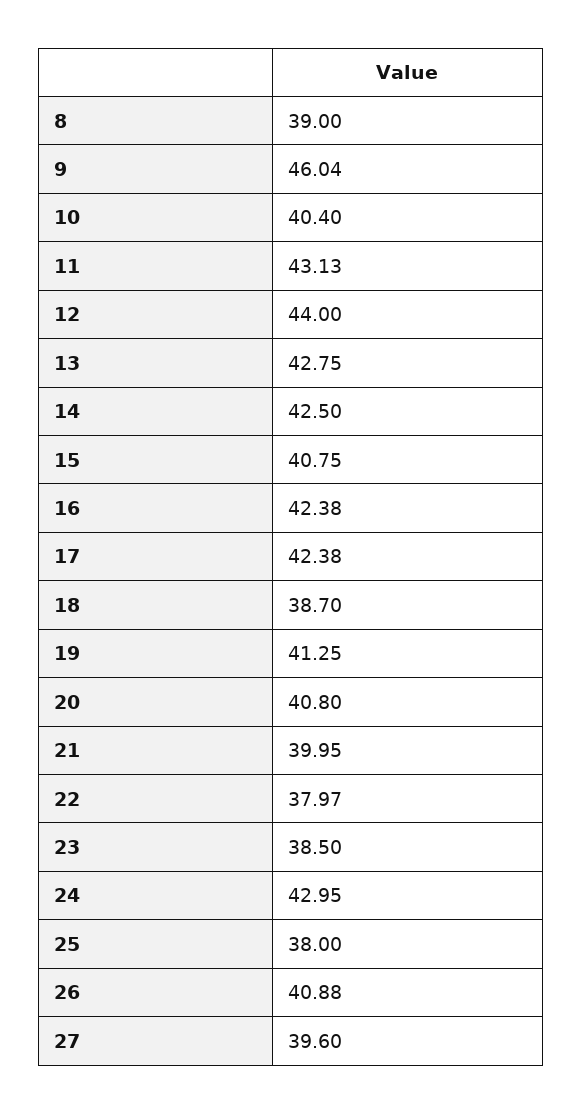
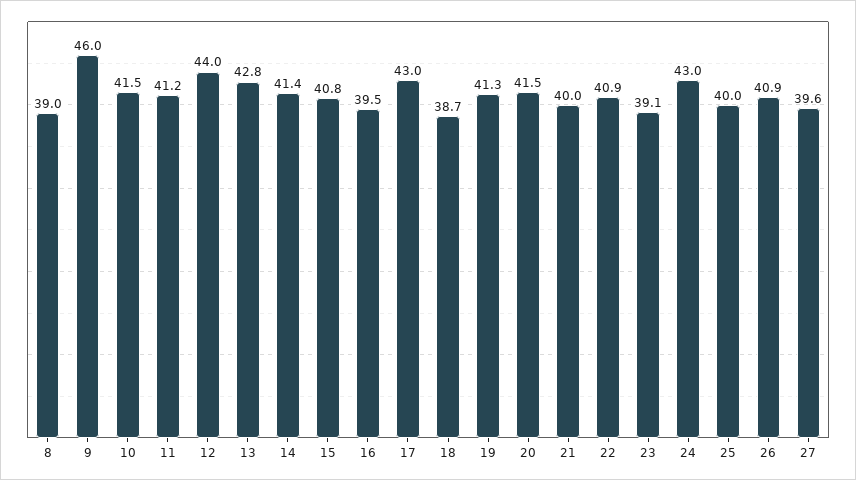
  {
    "8": 39,
    "9": 46.04,
-   "10": 40.4,
+   "10": 41.5,
-   "11": 43.13,
+   "11": 41.2,
    "12": 44,
    "13": 42.75,
-   "14": 42.5,
+   "14": 41.4,
    "15": 40.75,
-   "16": 42.38,
+   "16": 39.5,
-   "17": 42.38,
+   "17": 43,
    "18": 38.7,
    "19": 41.25,
-   "20": 40.8,
+   "20": 41.5,
    "21": 39.95,
-   "22": 37.97,
+   "22": 40.9,
-   "23": 38.5,
+   "23": 39.1,
    "24": 42.95,
-   "25": 38,
+   "25": 40,
    "26": 40.88,
    "27": 39.6
  }

